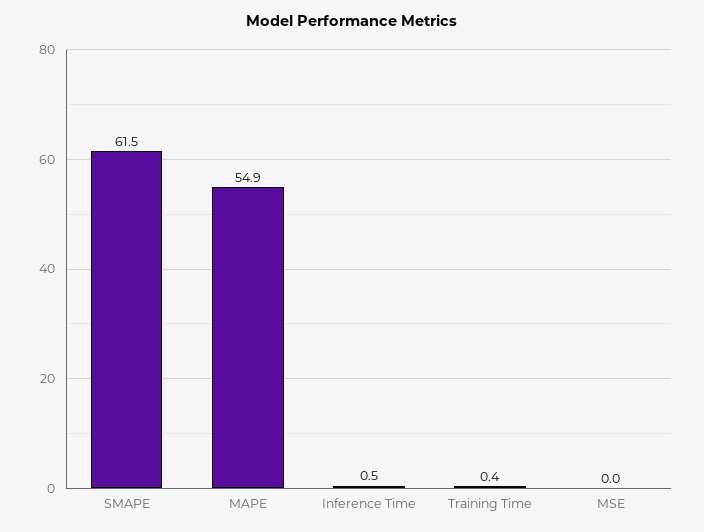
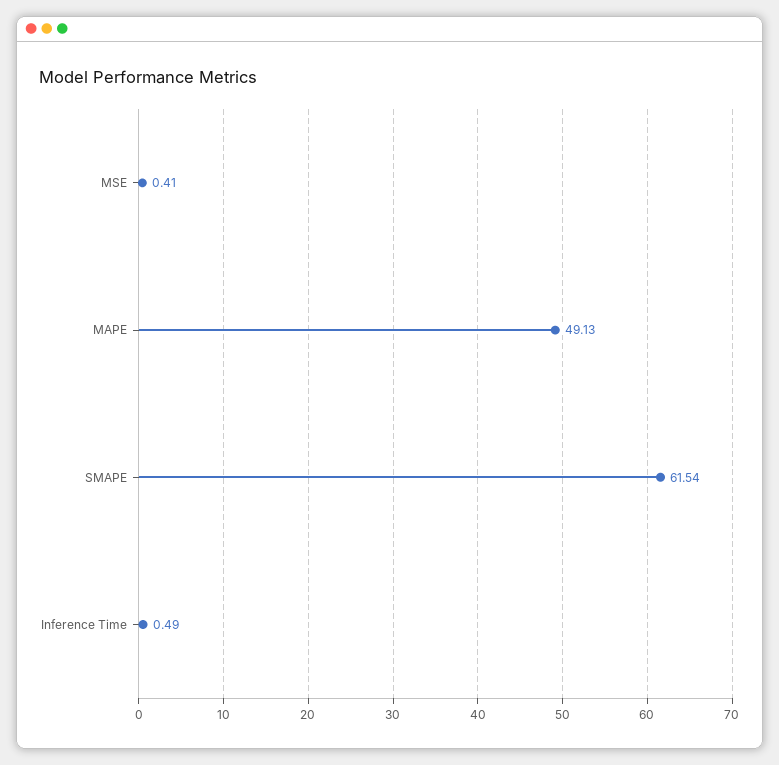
  {
    "SMAPE": 61.54,
-   "MAPE": 54.9,
+   "MAPE": 49.13,
    "Inference Time": 0.49,
-   "Training Time": 0.4,
-   "MSE": 0
+   "MSE": 0.41
  }

